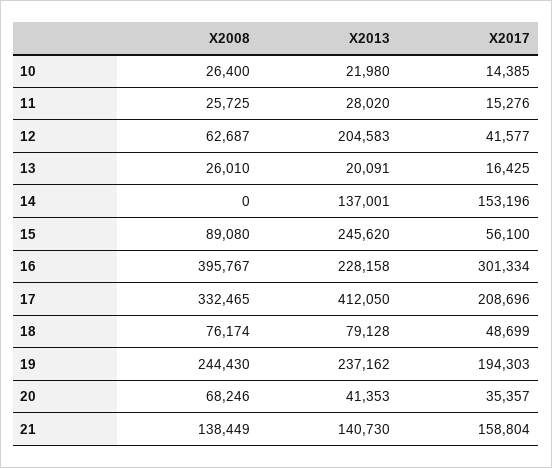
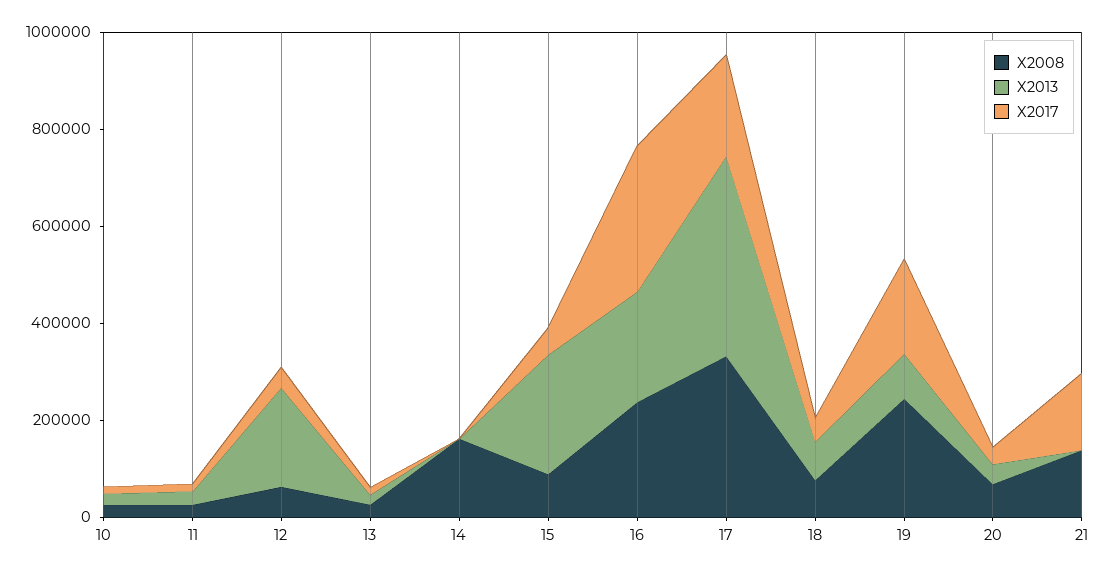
  {
    "X2008": {
      "10": 26400,
      "11": 25725,
      "12": 62687,
      "13": 26010,
-     "14": 0,
+     "14": 150000,
      "15": 89080,
-     "16": 395767,
+     "16": 250000,
      "17": 332465,
      "18": 76174,
      "19": 244430,
      "20": 68246,
      "21": 138449
    },
    "X2013": {
      "10": 21980,
      "11": 28020,
      "12": 204583,
      "13": 20091,
-     "14": 137001,
+     "14": 0,
      "15": 245620,
      "16": 228158,
      "17": 412050,
      "18": 79128,
-     "19": 237162,
+     "19": 100000,
      "20": 41353,
-     "21": 140730
+     "21": 0
    },
    "X2017": {
      "10": 14385,
      "11": 15276,
      "12": 41577,
      "13": 16425,
-     "14": 153196,
+     "14": 0,
      "15": 56100,
      "16": 301334,
      "17": 208696,
      "18": 48699,
      "19": 194303,
      "20": 35357,
      "21": 158804
    }
  }

